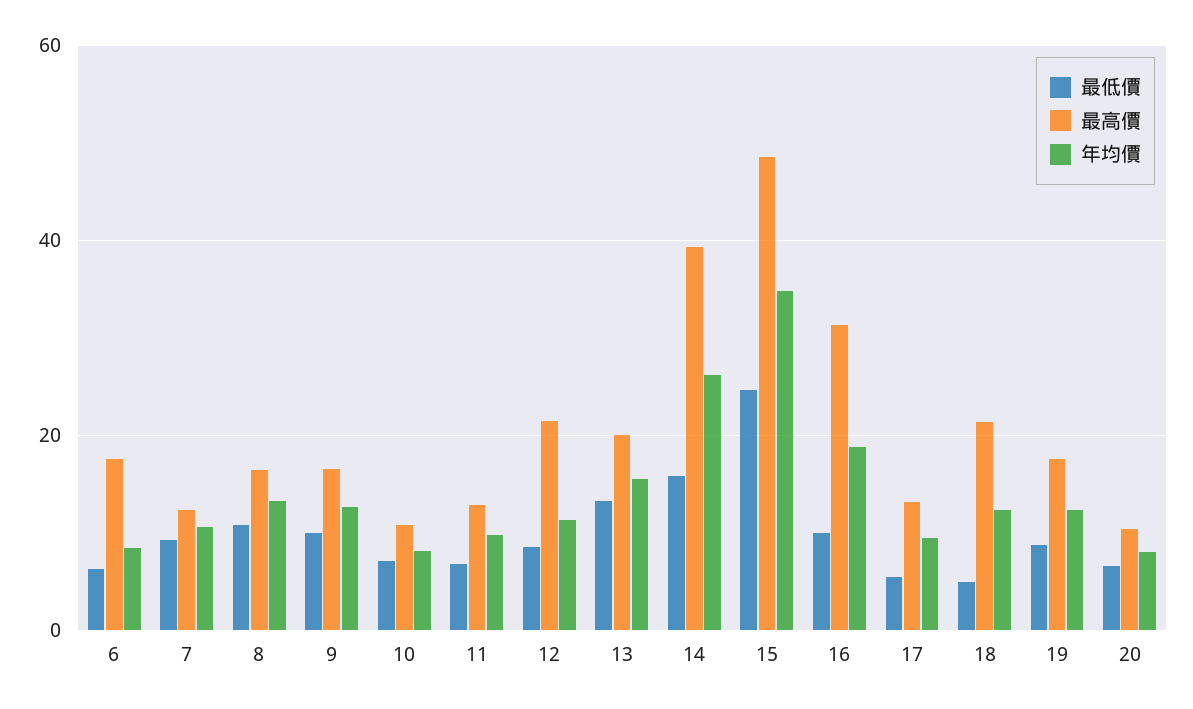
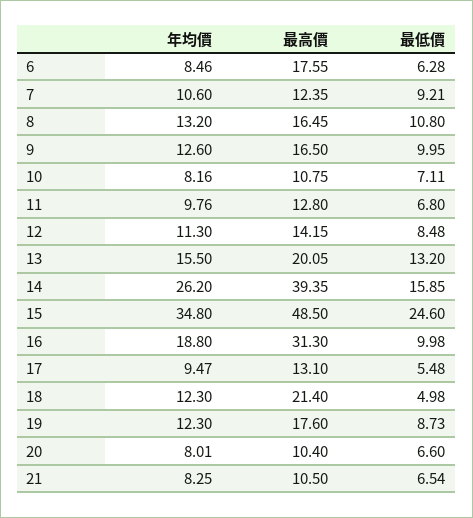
  {
    "最低價": {
      "6": 6.28,
      "7": 9.21,
      "8": 10.8,
      "9": 9.95,
      "10": 7.11,
      "11": 6.8,
      "12": 8.48,
      "13": 13.2,
      "14": 15.85,
      "15": 24.6,
      "16": 9.98,
      "17": 5.48,
      "18": 4.98,
      "19": 8.73,
-     "20": 6.6
+     "20": 6.6,
+     "21": 6.54
    },
    "最高價": {
      "6": 17.55,
      "7": 12.35,
      "8": 16.45,
      "9": 16.5,
      "10": 10.75,
      "11": 12.8,
-     "12": 22,
+     "12": 14.15,
      "13": 20.05,
      "14": 39.35,
      "15": 48.5,
      "16": 31.3,
      "17": 13.1,
      "18": 21.4,
      "19": 17.6,
-     "20": 10.4
+     "20": 10.4,
+     "21": 10.5
    },
    "年均價": {
      "6": 8.46,
      "7": 10.6,
      "8": 13.2,
      "9": 12.6,
      "10": 8.16,
      "11": 9.76,
      "12": 11.3,
      "13": 15.5,
      "14": 26.2,
      "15": 34.8,
      "16": 18.8,
      "17": 9.47,
      "18": 12.3,
      "19": 12.3,
-     "20": 8.01
+     "20": 8.01,
+     "21": 8.25
    }
  }

